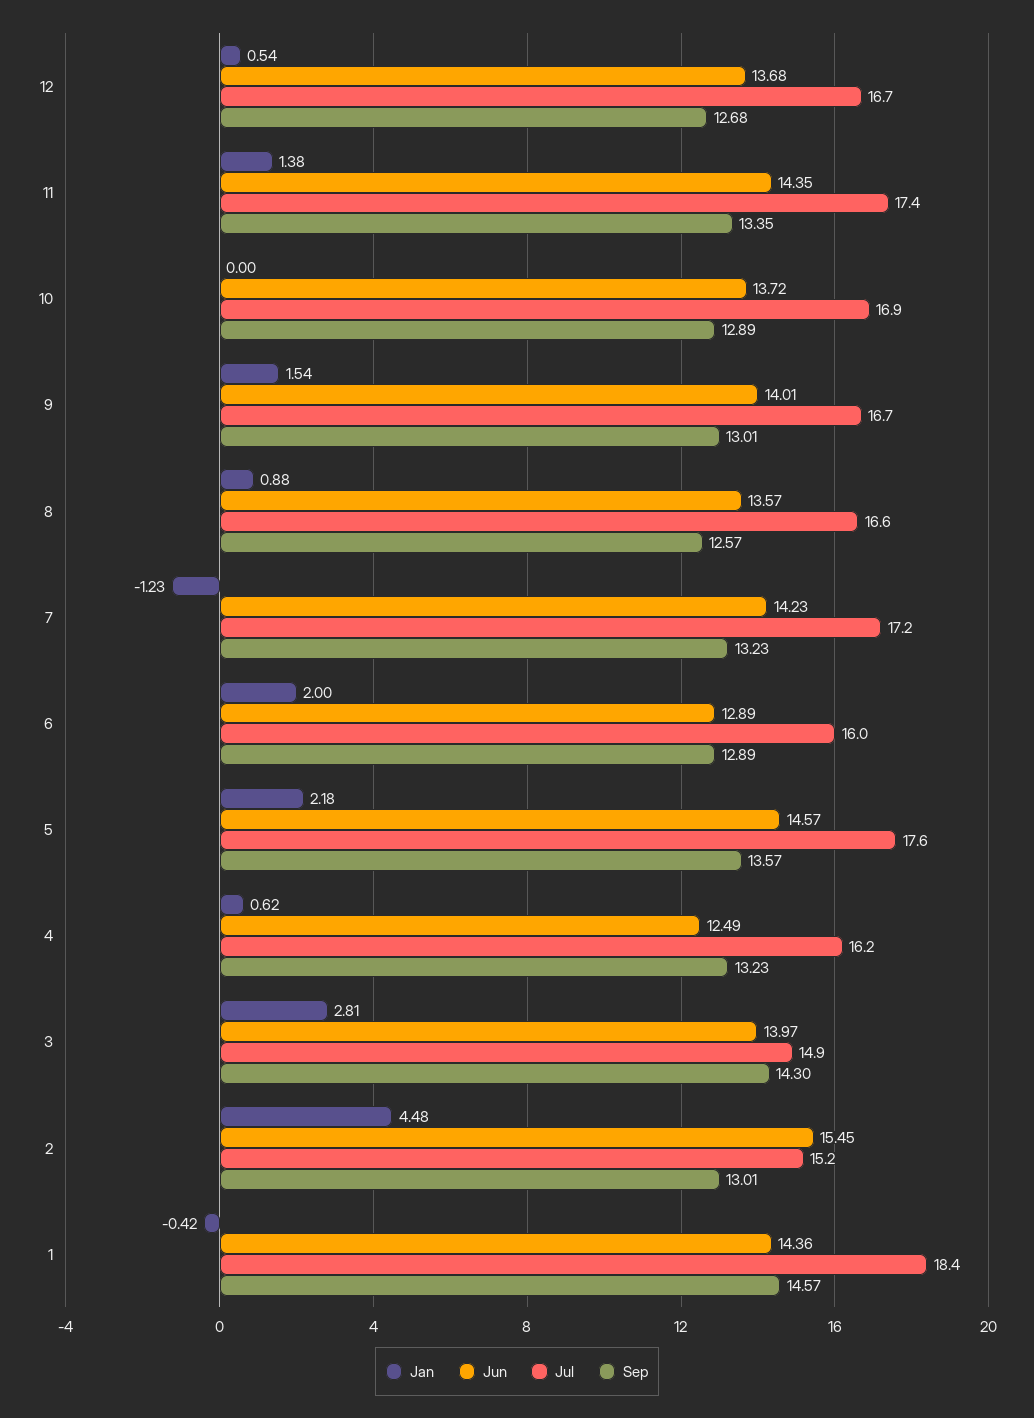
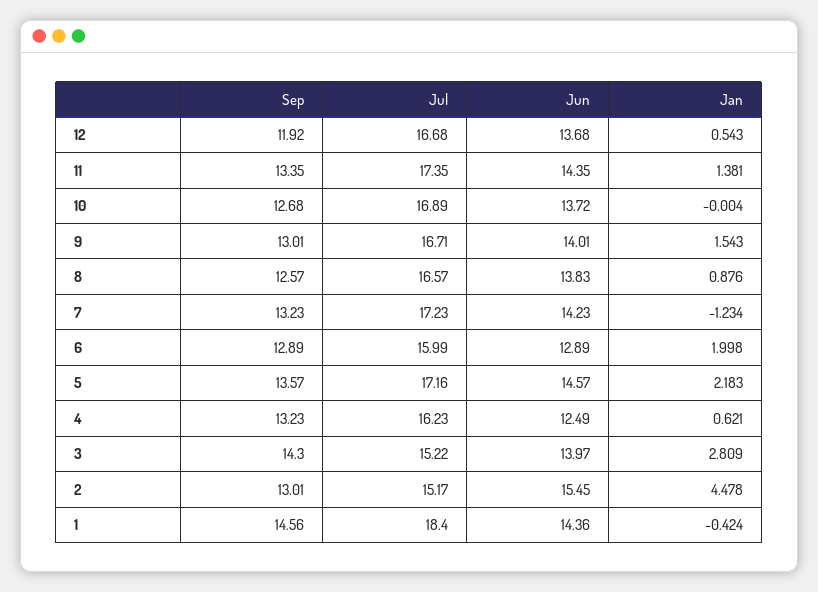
  {
    "Jan": {
      "12": 0.543,
      "11": 1.381,
      "10": -0.004,
      "9": 1.543,
      "8": 0.876,
      "7": -1.234,
      "6": 1.998,
      "5": 2.183,
      "4": 0.621,
      "3": 2.809,
      "2": 4.478,
      "1": -0.424
    },
    "Jun": {
      "12": 13.68,
      "11": 14.35,
      "10": 13.72,
      "9": 14.01,
-     "8": 13.57,
+     "8": 13.83,
      "7": 14.23,
      "6": 12.89,
      "5": 14.57,
      "4": 12.49,
      "3": 13.97,
      "2": 15.45,
      "1": 14.36
    },
    "Jul": {
      "12": 16.68,
      "11": 17.35,
      "10": 16.89,
      "9": 16.71,
      "8": 16.57,
      "7": 17.23,
      "6": 15.99,
-     "5": 17.6,
+     "5": 17.16,
      "4": 16.23,
-     "3": 14.9,
+     "3": 15.22,
      "2": 15.17,
      "1": 18.4
    },
    "Sep": {
-     "12": 12.68,
+     "12": 11.92,
      "11": 13.35,
-     "10": 12.89,
+     "10": 12.68,
      "9": 13.01,
      "8": 12.57,
      "7": 13.23,
      "6": 12.89,
      "5": 13.57,
      "4": 13.23,
      "3": 14.3,
      "2": 13.01,
-     "1": 14.57
+     "1": 14.56
    }
  }

